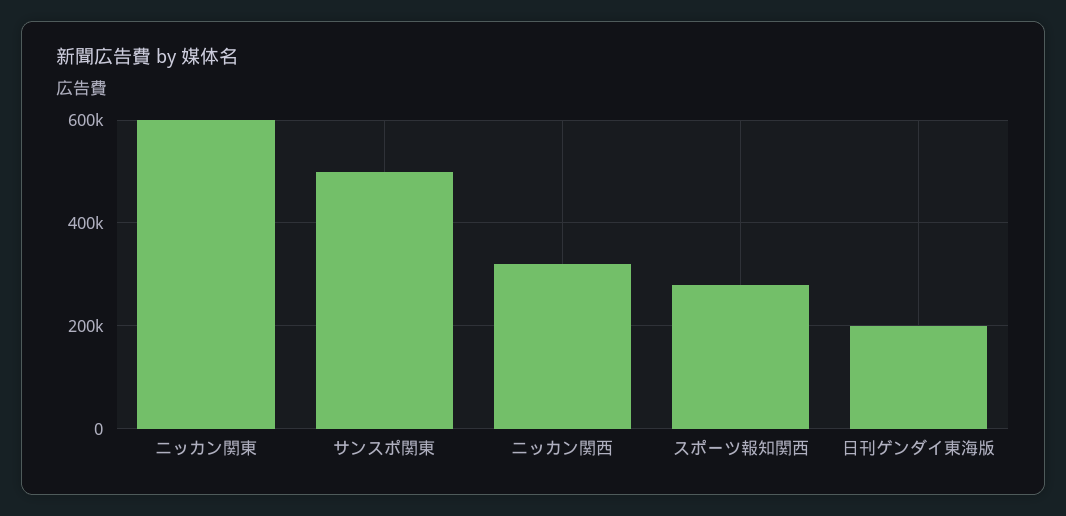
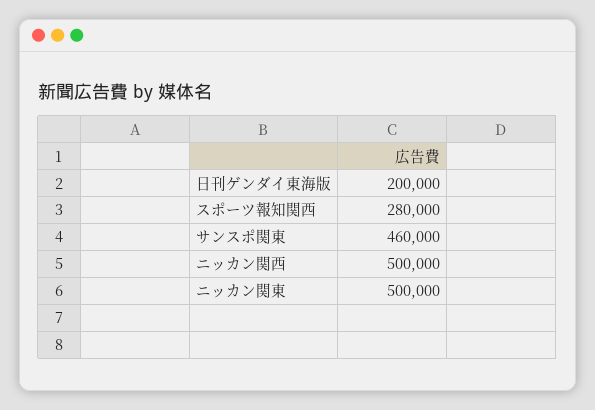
  {
-   "ニッカン関東": 600000,
+   "ニッカン関東": 500000,
-   "サンスポ関東": 500000,
+   "サンスポ関東": 460000,
-   "ニッカン関西": 320000,
+   "ニッカン関西": 500000,
    "スポーツ報知関西": 280000,
    "日刊ゲンダイ東海版": 200000
  }

